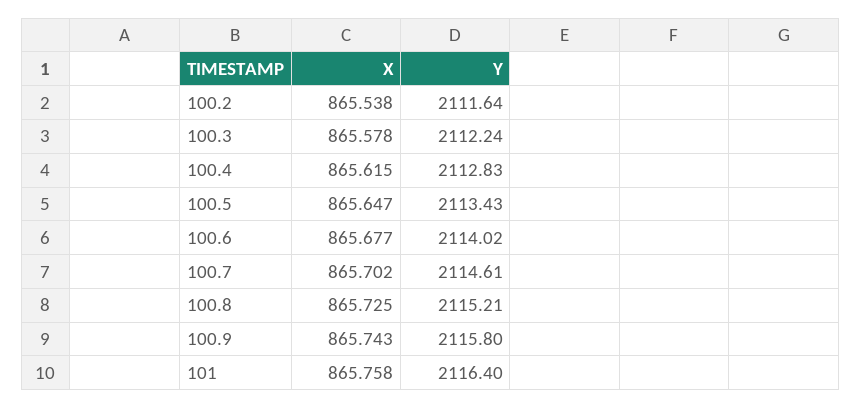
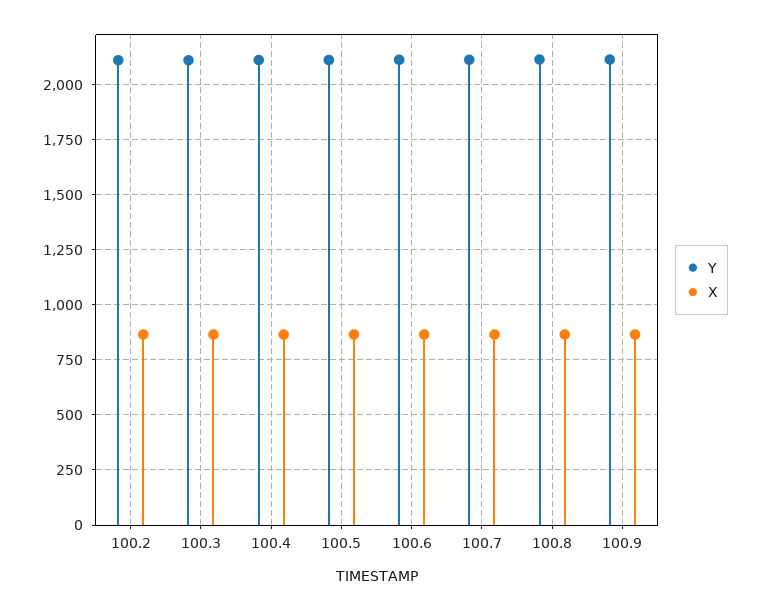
  {
    "X": {
      "100.2": 865.538,
      "100.3": 865.578,
      "100.4": 865.615,
      "100.5": 865.647,
      "100.6": 865.677,
      "100.7": 865.702,
      "100.8": 865.725,
-     "100.9": 865.743,
+     "100.9": 865.743
-     "101": 865.758
    },
    "Y": {
      "100.2": 2111.64,
      "100.3": 2112.24,
      "100.4": 2112.83,
      "100.5": 2113.43,
      "100.6": 2114.02,
      "100.7": 2114.61,
      "100.8": 2115.21,
-     "100.9": 2115.8,
+     "100.9": 2115.8
-     "101": 2116.4
    }
  }

